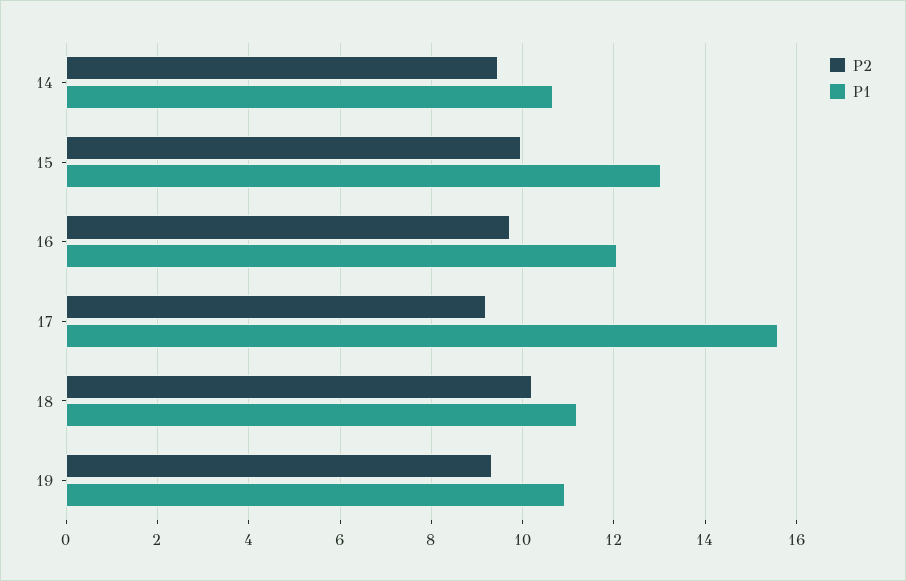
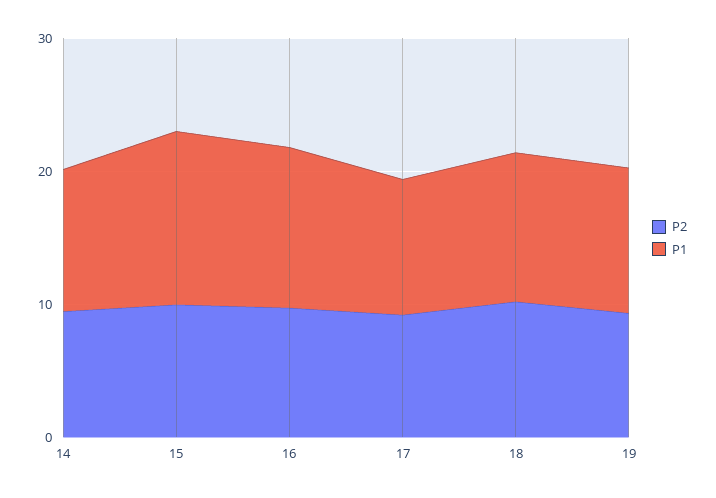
  {
    "P2": {
      "14": 9.4,
      "15": 10,
      "16": 9.8,
      "17": 9.2,
      "18": 10.2,
      "19": 9.4
    },
    "P1": {
      "14": 10.6,
      "15": 13,
      "16": 12,
-     "17": 15.6,
+     "17": 10,
      "18": 11.2,
      "19": 11
    }
  }

